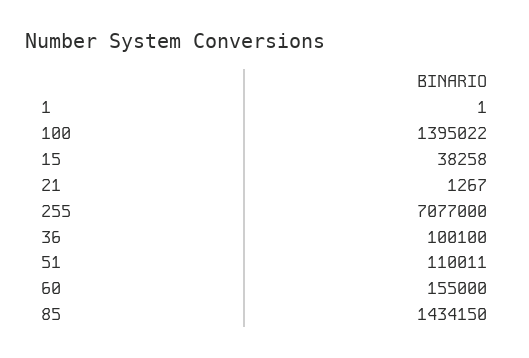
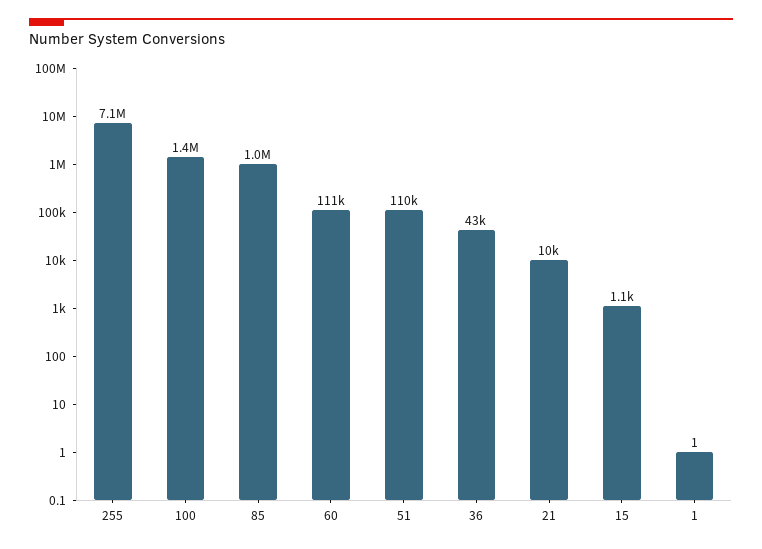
  {
    "1": 1,
    "100": 1395022,
-   "15": 38258,
+   "15": 1100,
-   "21": 1267,
+   "21": 10000,
    "255": 7077000,
-   "36": 100100,
+   "36": 43000,
    "51": 110011,
-   "60": 155000,
+   "60": 111000,
-   "85": 1434150
+   "85": 1000000
  }

